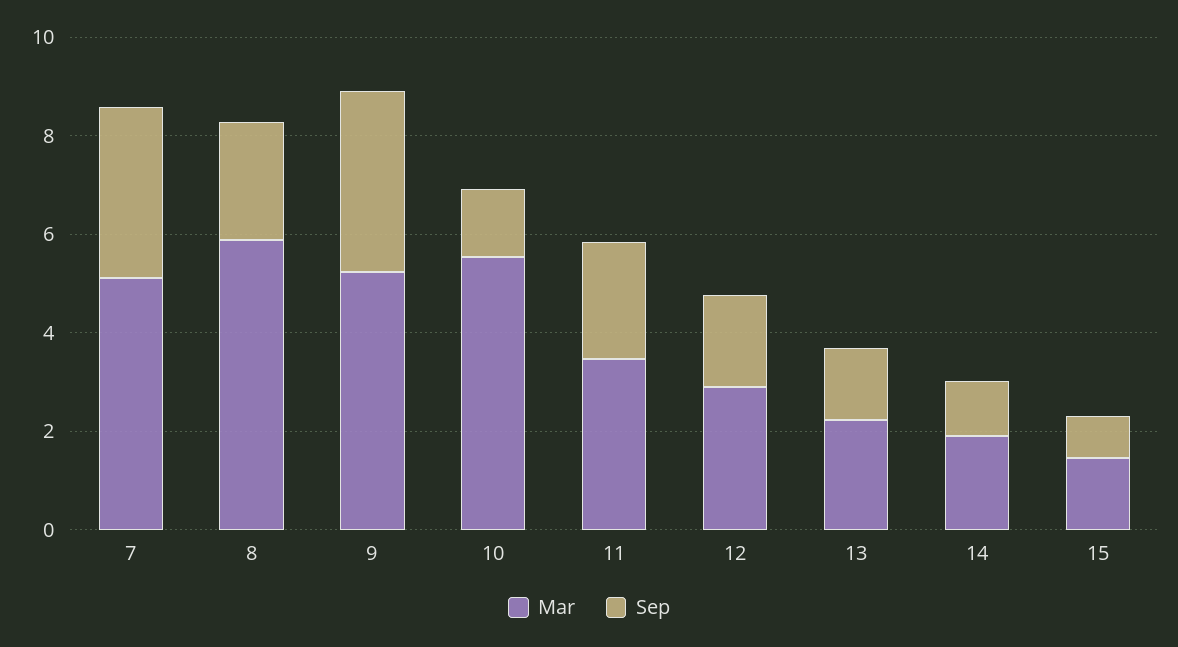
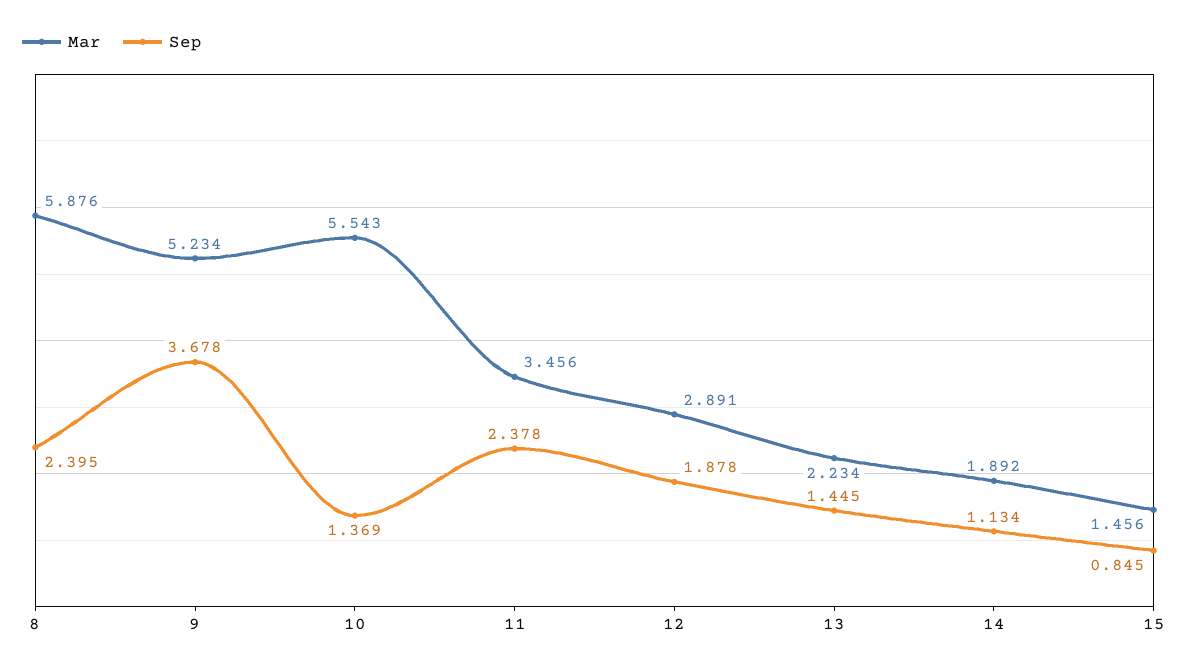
  {
    "Mar": {
-     "7": 5,
      "8": 5.876,
      "9": 5.234,
      "10": 5.543,
      "11": 3.456,
      "12": 2.891,
      "13": 2.234,
      "14": 1.892,
      "15": 1.456
    },
    "Sep": {
-     "7": 3.5,
      "8": 2.395,
      "9": 3.678,
      "10": 1.369,
      "11": 2.378,
      "12": 1.878,
      "13": 1.445,
      "14": 1.134,
      "15": 0.845
    }
  }

